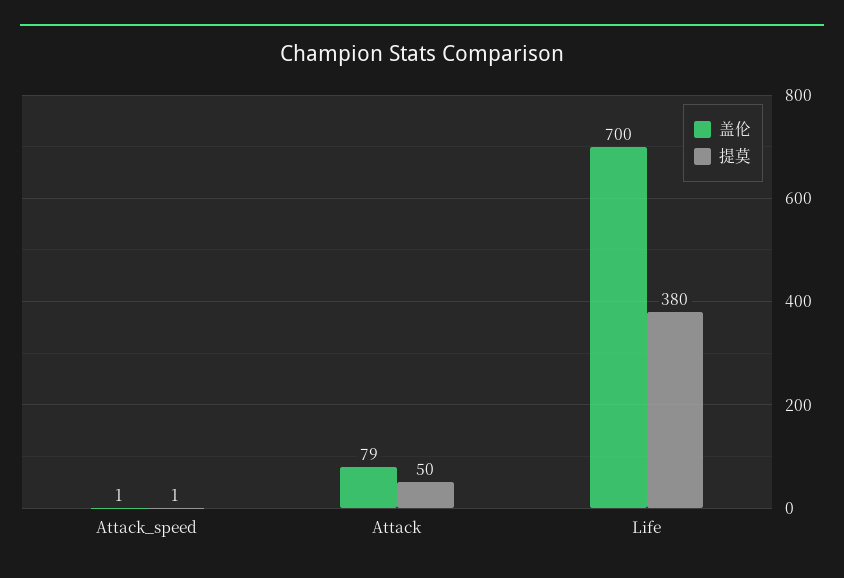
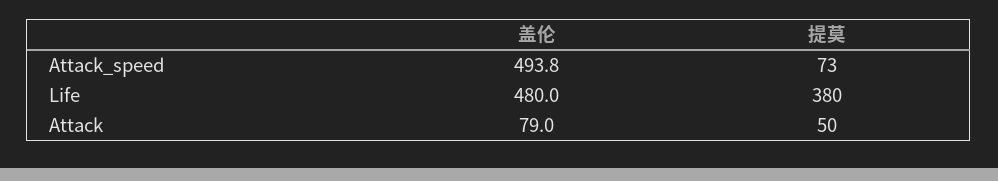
  {
    "盖伦": {
-     "Attack_speed": 1,
+     "Attack_speed": 493.8,
      "Attack": 79,
-     "Life": 700
+     "Life": 480
    },
    "提莫": {
-     "Attack_speed": 1,
+     "Attack_speed": 73,
      "Attack": 50,
      "Life": 380
    }
  }

